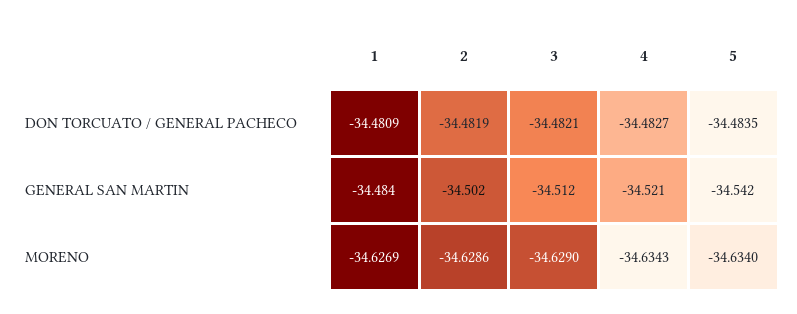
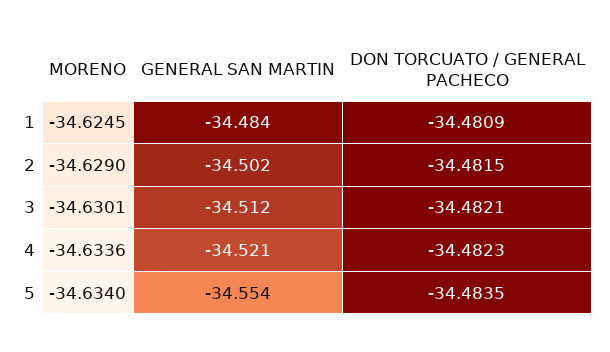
  {
    "1": {
      "DON TORCUATO / GENERAL PACHECO": -34.4809,
      "GENERAL SAN MARTIN": -34.484,
-     "MORENO": -34.6269
+     "MORENO": -34.6245
    },
    "2": {
-     "DON TORCUATO / GENERAL PACHECO": -34.4819,
+     "DON TORCUATO / GENERAL PACHECO": -34.4815,
      "GENERAL SAN MARTIN": -34.502,
-     "MORENO": -34.6286
+     "MORENO": -34.629
    },
    "3": {
      "DON TORCUATO / GENERAL PACHECO": -34.4821,
      "GENERAL SAN MARTIN": -34.512,
-     "MORENO": -34.629
+     "MORENO": -34.6301
    },
    "4": {
-     "DON TORCUATO / GENERAL PACHECO": -34.4827,
+     "DON TORCUATO / GENERAL PACHECO": -34.4823,
      "GENERAL SAN MARTIN": -34.521,
-     "MORENO": -34.6343
+     "MORENO": -34.6336
    },
    "5": {
      "DON TORCUATO / GENERAL PACHECO": -34.4835,
-     "GENERAL SAN MARTIN": -34.542,
+     "GENERAL SAN MARTIN": -34.554,
      "MORENO": -34.634
    }
  }

